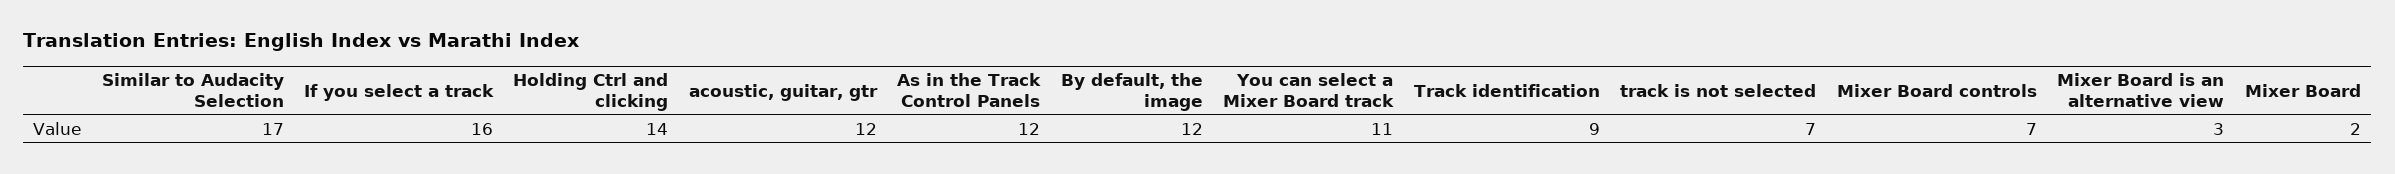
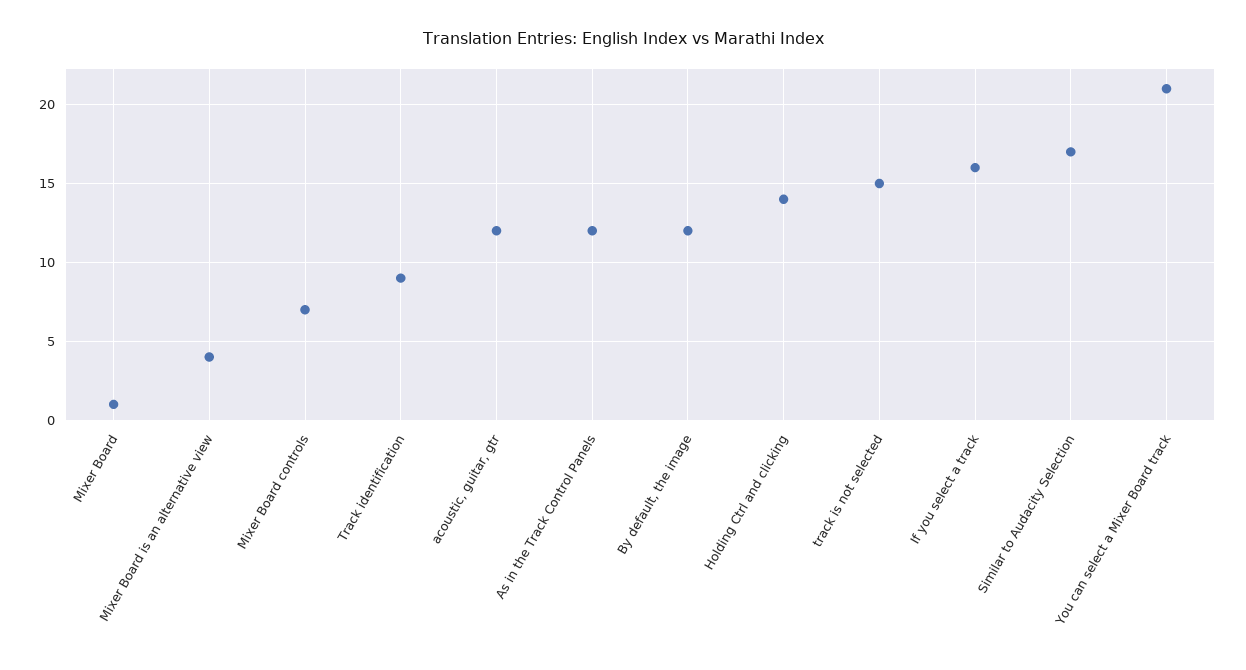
  {
    "Similar to Audacity Selection": 17,
    "If you select a track": 16,
    "Holding Ctrl and clicking": 14,
    "acoustic, guitar, gtr": 12,
    "As in the Track Control Panels": 12,
    "By default, the image": 12,
-   "You can select a Mixer Board track": 11,
+   "You can select a Mixer Board track": 21,
    "Track identification": 9,
-   "track is not selected": 7,
+   "track is not selected": 15,
    "Mixer Board controls": 7,
-   "Mixer Board is an alternative view": 3,
+   "Mixer Board is an alternative view": 4,
-   "Mixer Board": 2
+   "Mixer Board": 1
  }

